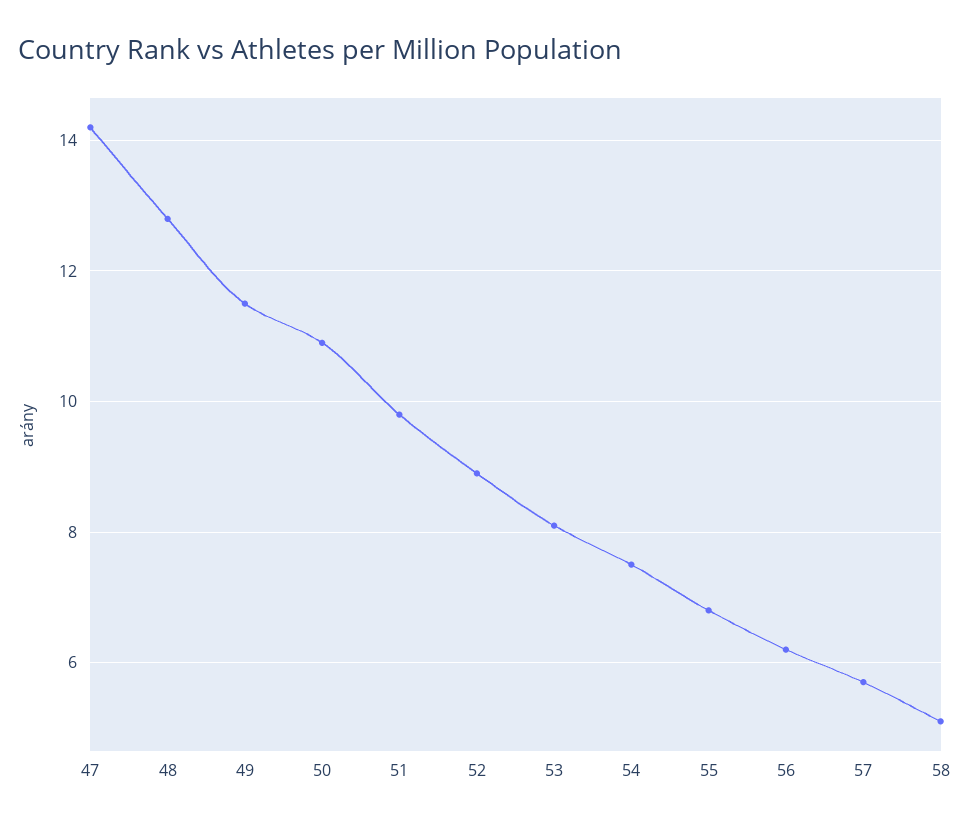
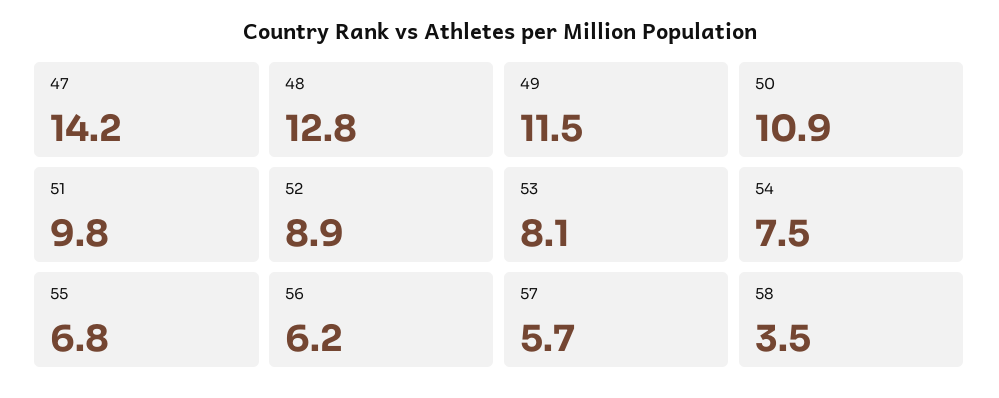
  {
    "47": 14.2,
    "48": 12.8,
    "49": 11.5,
    "50": 10.9,
    "51": 9.8,
    "52": 8.9,
    "53": 8.1,
    "54": 7.5,
    "55": 6.8,
    "56": 6.2,
    "57": 5.7,
-   "58": 5
+   "58": 3.5
  }

